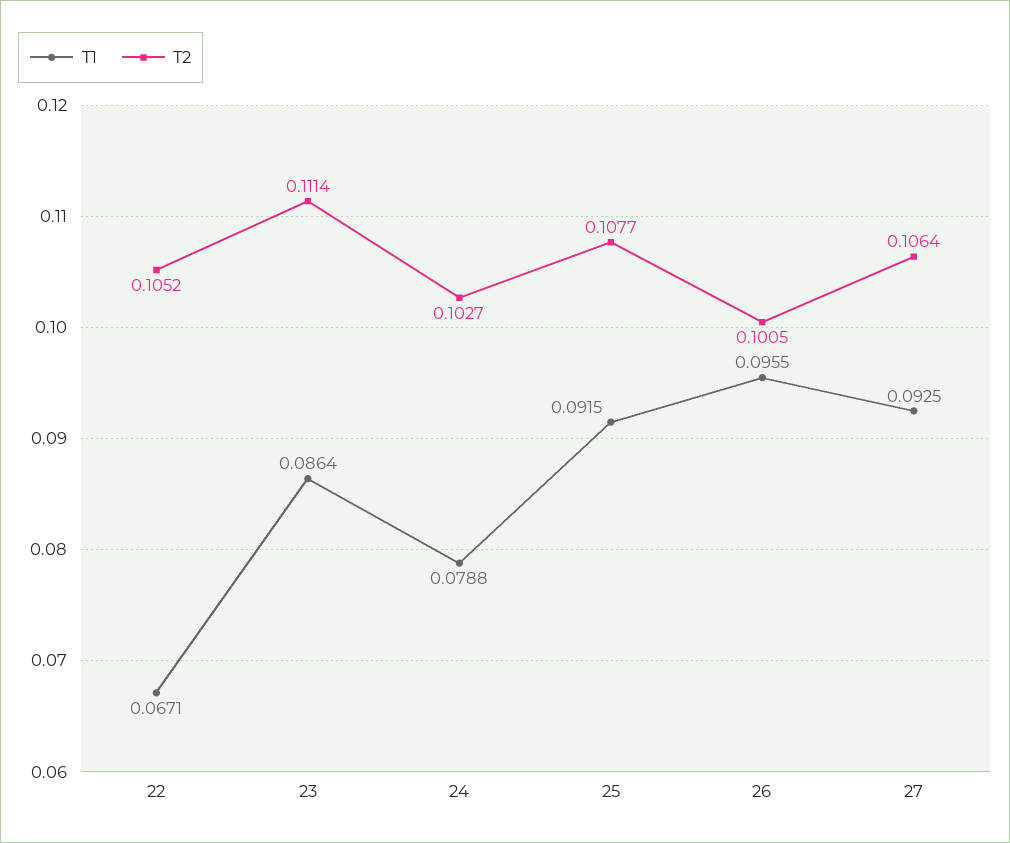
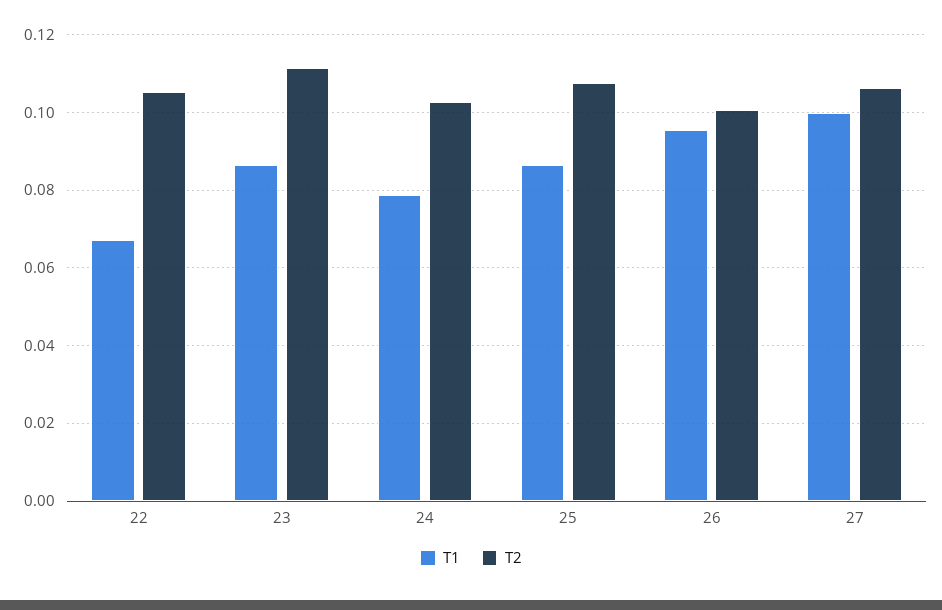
  {
    "T1": {
      "22": 0.0671,
      "23": 0.0864,
      "24": 0.0788,
-     "25": 0.0915,
+     "25": 0.086,
      "26": 0.0955,
-     "27": 0.0925
+     "27": 0.1
    },
    "T2": {
      "22": 0.1052,
      "23": 0.1114,
      "24": 0.1027,
      "25": 0.1077,
      "26": 0.1005,
      "27": 0.1064
    }
  }

